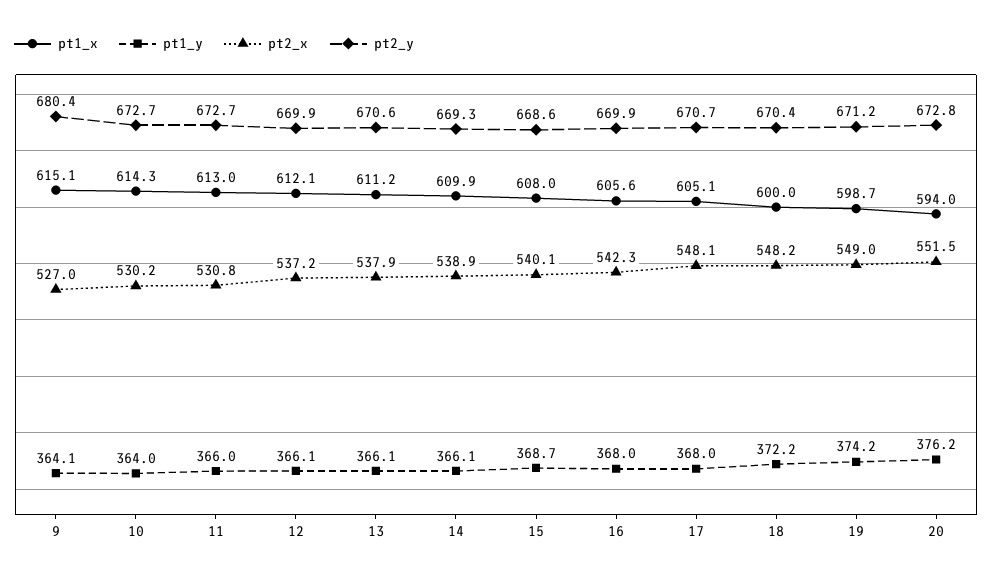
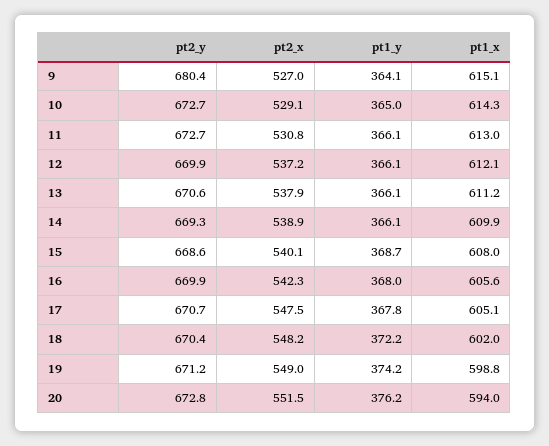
  {
    "pt1_x": {
      "9": 615.1,
      "10": 614.3,
      "11": 613,
      "12": 612.1,
      "13": 611.2,
      "14": 609.9,
      "15": 608,
      "16": 605.6,
      "17": 605.1,
-     "18": 600,
+     "18": 602,
-     "19": 598.7,
+     "19": 598.8,
      "20": 594
    },
    "pt1_y": {
      "9": 364.1,
-     "10": 364,
+     "10": 365,
-     "11": 366,
+     "11": 366.1,
      "12": 366.1,
      "13": 366.1,
      "14": 366.1,
      "15": 368.7,
      "16": 368,
-     "17": 368,
+     "17": 367.8,
      "18": 372.2,
      "19": 374.2,
      "20": 376.2
    },
    "pt2_x": {
      "9": 527,
-     "10": 530.2,
+     "10": 529.1,
      "11": 530.8,
      "12": 537.2,
      "13": 537.9,
      "14": 538.9,
      "15": 540.1,
      "16": 542.3,
-     "17": 548.1,
+     "17": 547.5,
      "18": 548.2,
      "19": 549,
      "20": 551.5
    },
    "pt2_y": {
      "9": 680.4,
      "10": 672.7,
      "11": 672.7,
      "12": 669.9,
      "13": 670.6,
      "14": 669.3,
      "15": 668.6,
      "16": 669.9,
      "17": 670.7,
      "18": 670.4,
      "19": 671.2,
      "20": 672.8
    }
  }

